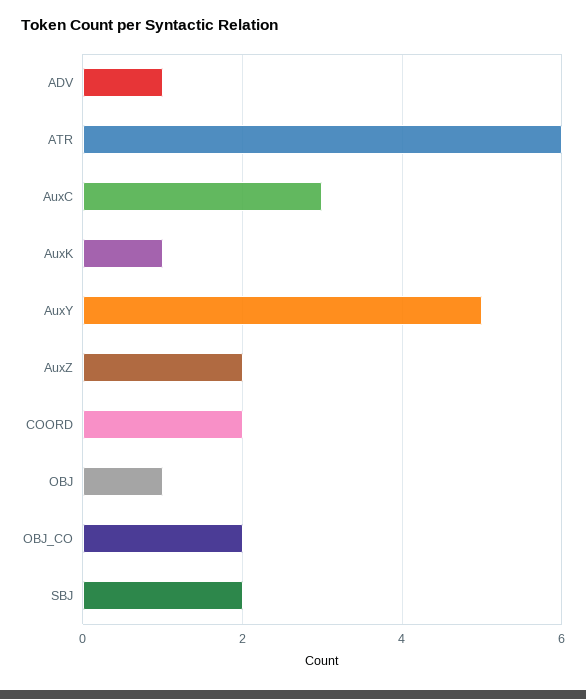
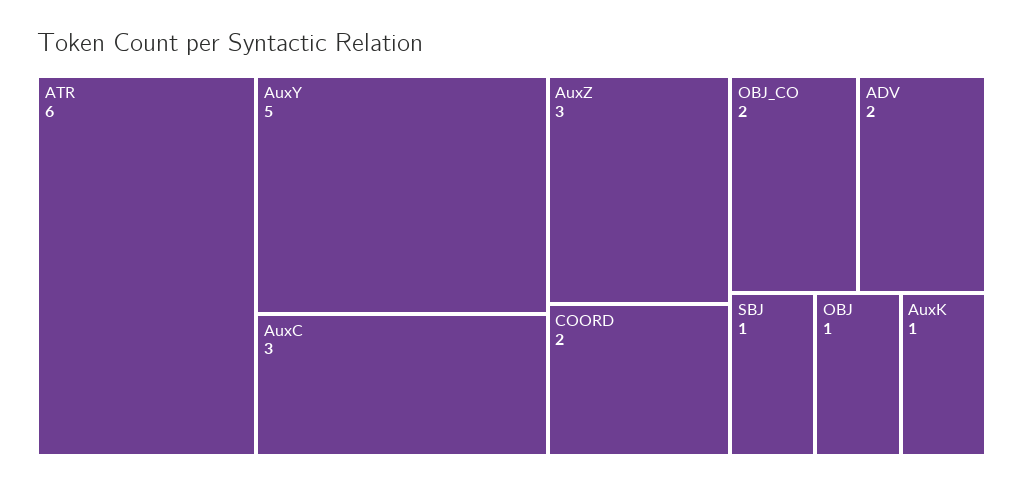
  {
-   "ADV": 1,
+   "ADV": 2,
    "ATR": 6,
    "AuxC": 3,
    "AuxK": 1,
    "AuxY": 5,
-   "AuxZ": 2,
+   "AuxZ": 3,
    "COORD": 2,
    "OBJ": 1,
    "OBJ_CO": 2,
-   "SBJ": 2
+   "SBJ": 1
  }

